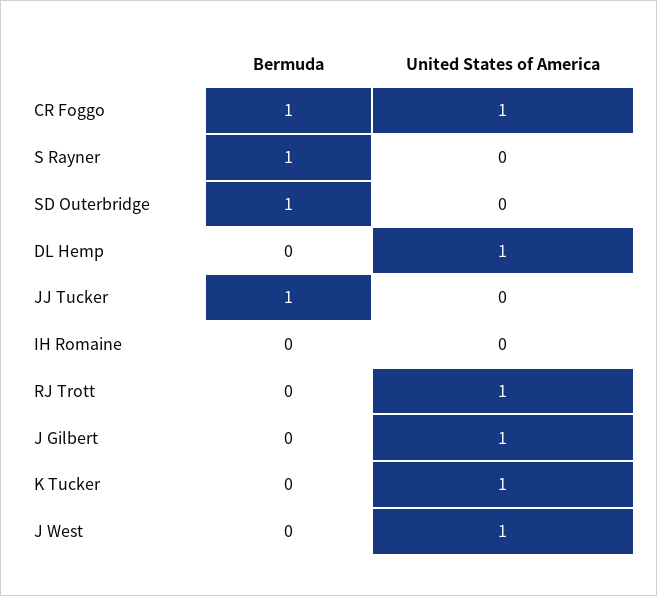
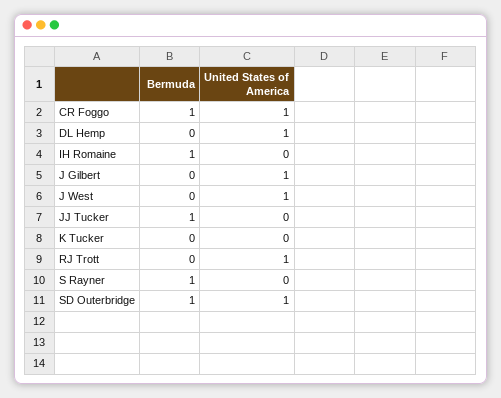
  {
    "Bermuda": {
      "CR Foggo": 1,
      "S Rayner": 1,
      "SD Outerbridge": 1,
      "DL Hemp": 0,
      "JJ Tucker": 1,
-     "IH Romaine": 0,
+     "IH Romaine": 1,
      "RJ Trott": 0,
      "J Gilbert": 0,
      "K Tucker": 0,
      "J West": 0
    },
    "United States of America": {
      "CR Foggo": 1,
      "S Rayner": 0,
-     "SD Outerbridge": 0,
+     "SD Outerbridge": 1,
      "DL Hemp": 1,
      "JJ Tucker": 0,
      "IH Romaine": 0,
      "RJ Trott": 1,
      "J Gilbert": 1,
-     "K Tucker": 1,
+     "K Tucker": 0,
      "J West": 1
    }
  }

